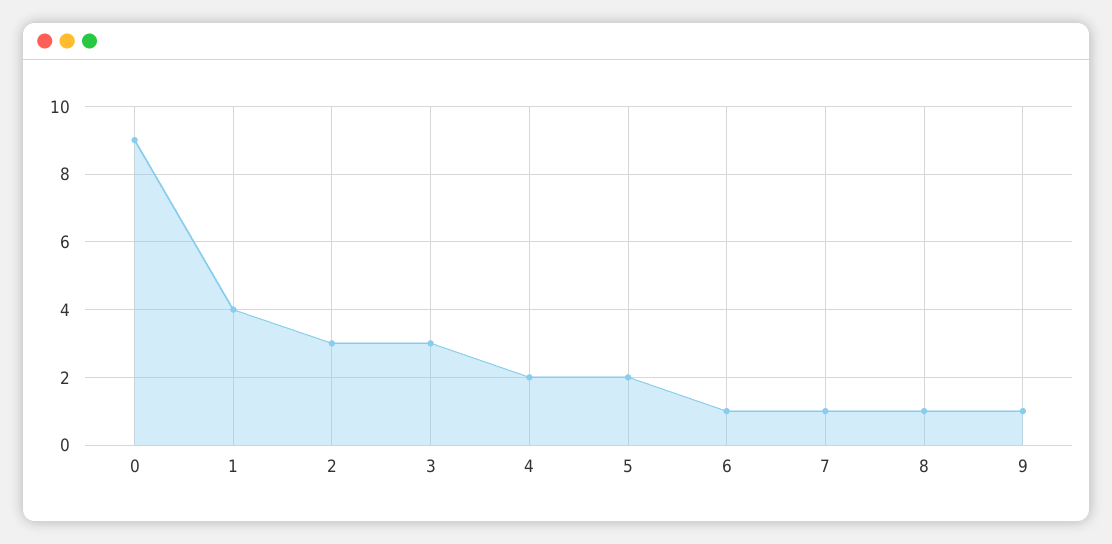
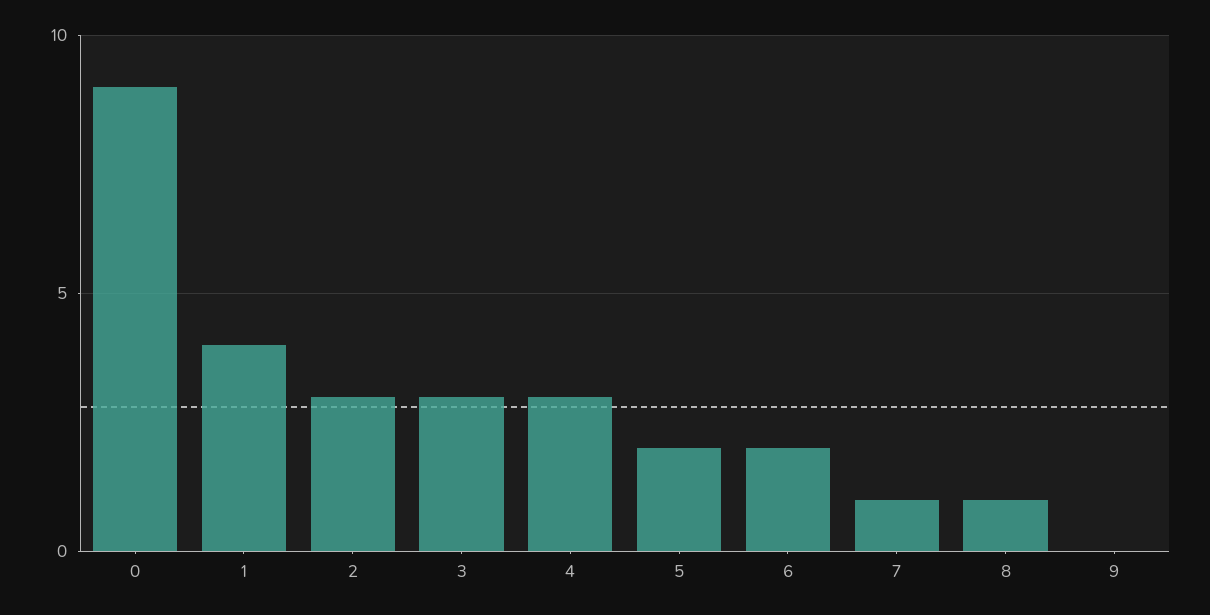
  {
    "0": 9,
    "1": 4,
    "2": 3,
    "3": 3,
-   "4": 2,
+   "4": 3,
    "5": 2,
-   "6": 1,
+   "6": 2,
    "7": 1,
    "8": 1,
-   "9": 1
+   "9": 0
  }

